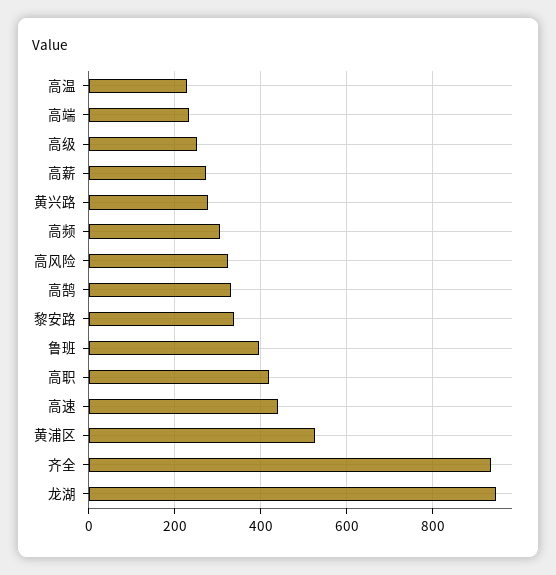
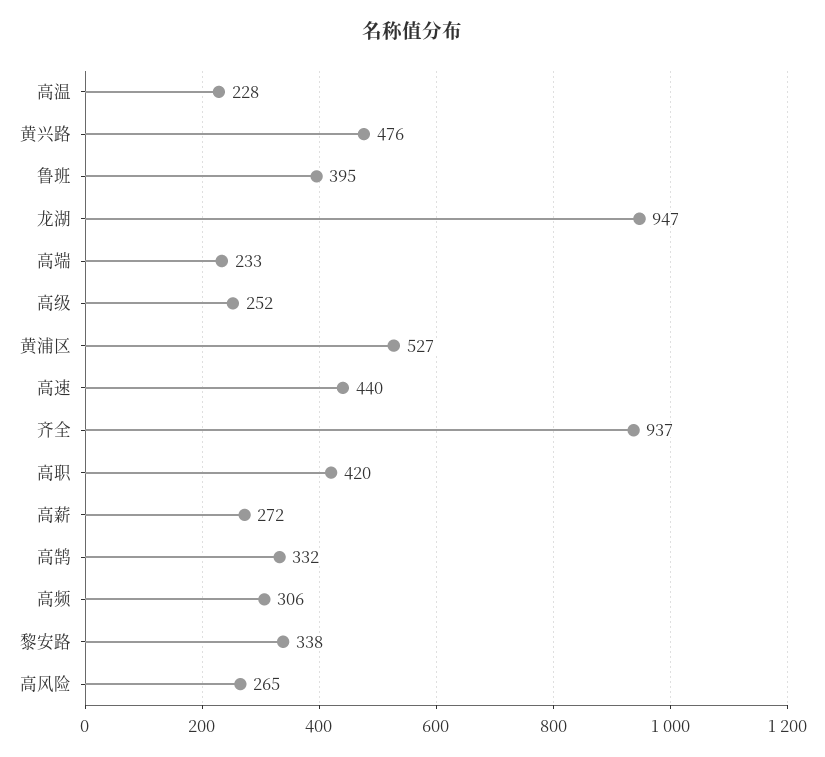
  {
    "高温": 228,
    "高端": 233,
    "高级": 252,
    "高薪": 272,
-   "黄兴路": 280,
+   "黄兴路": 476,
    "高频": 306,
-   "高风险": 320,
+   "高风险": 265,
    "高鹄": 332,
    "黎安路": 338,
    "鲁班": 395,
    "高职": 420,
    "高速": 440,
    "黄浦区": 527,
    "齐全": 937,
    "龙湖": 947
  }

